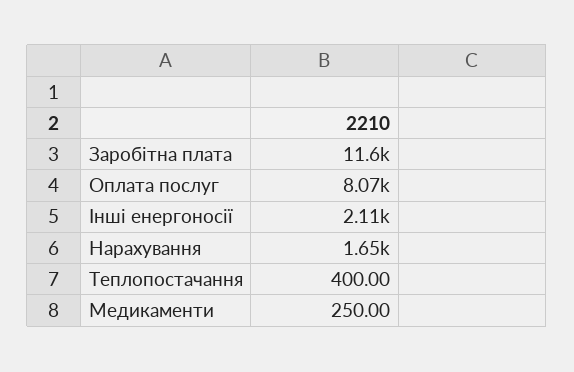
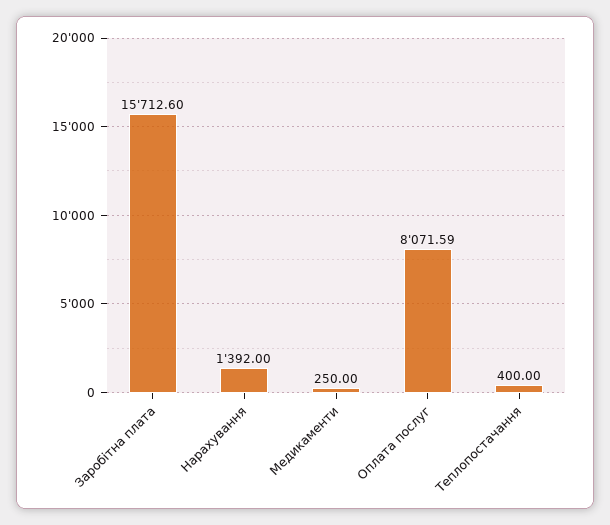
  {
-   "Заробітна плата": 11600,
+   "Заробітна плата": 15712.6,
    "Оплата послуг": 8071.59,
-   "Інші енергоносії": 2110,
-   "Нарахування": 1650,
+   "Нарахування": 1392,
    "Теплопостачання": 400,
    "Медикаменти": 250
  }

